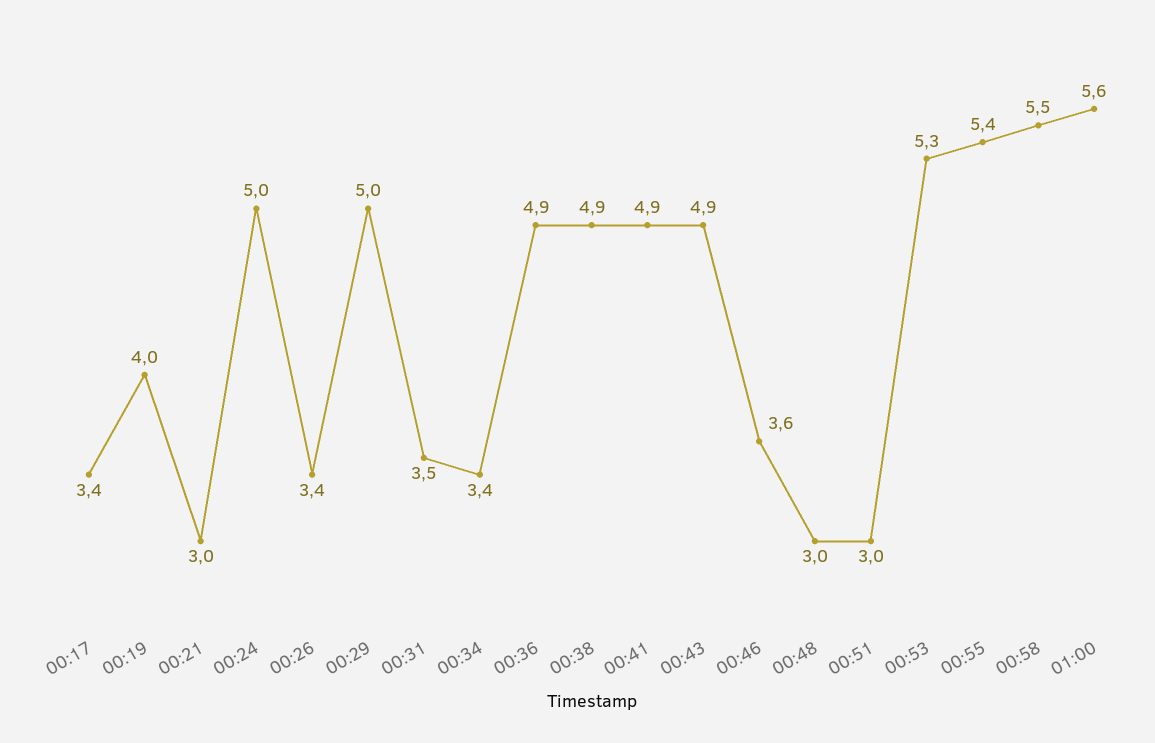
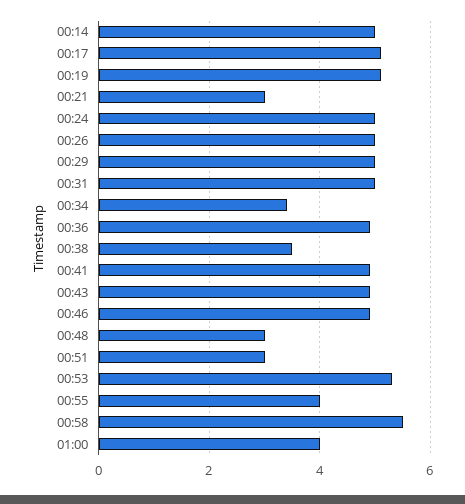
  {
-   "00:17": 3.4,
+   "00:17": 5,
-   "00:19": 4,
+   "00:19": 5,
    "00:21": 3,
    "00:24": 5,
-   "00:26": 3.4,
+   "00:26": 5,
    "00:29": 5,
-   "00:31": 3.5,
+   "00:31": 5,
    "00:34": 3.4,
    "00:36": 4.9,
-   "00:38": 4.9,
+   "00:38": 3.5,
    "00:41": 4.9,
    "00:43": 4.9,
-   "00:46": 3.6,
+   "00:46": 5,
    "00:48": 3,
    "00:51": 3,
    "00:53": 5.3,
-   "00:55": 5.4,
+   "00:55": 4,
    "00:58": 5.5,
-   "01:00": 5.6
+   "01:00": 4,
+   "00:14": 5
  }

